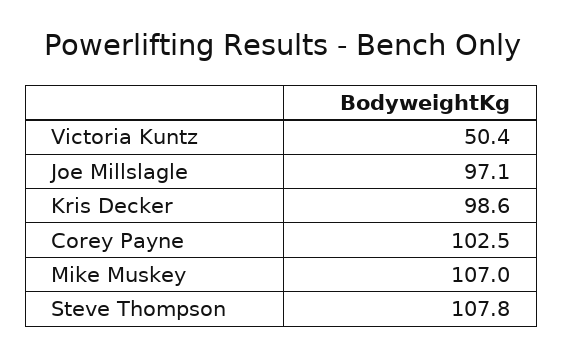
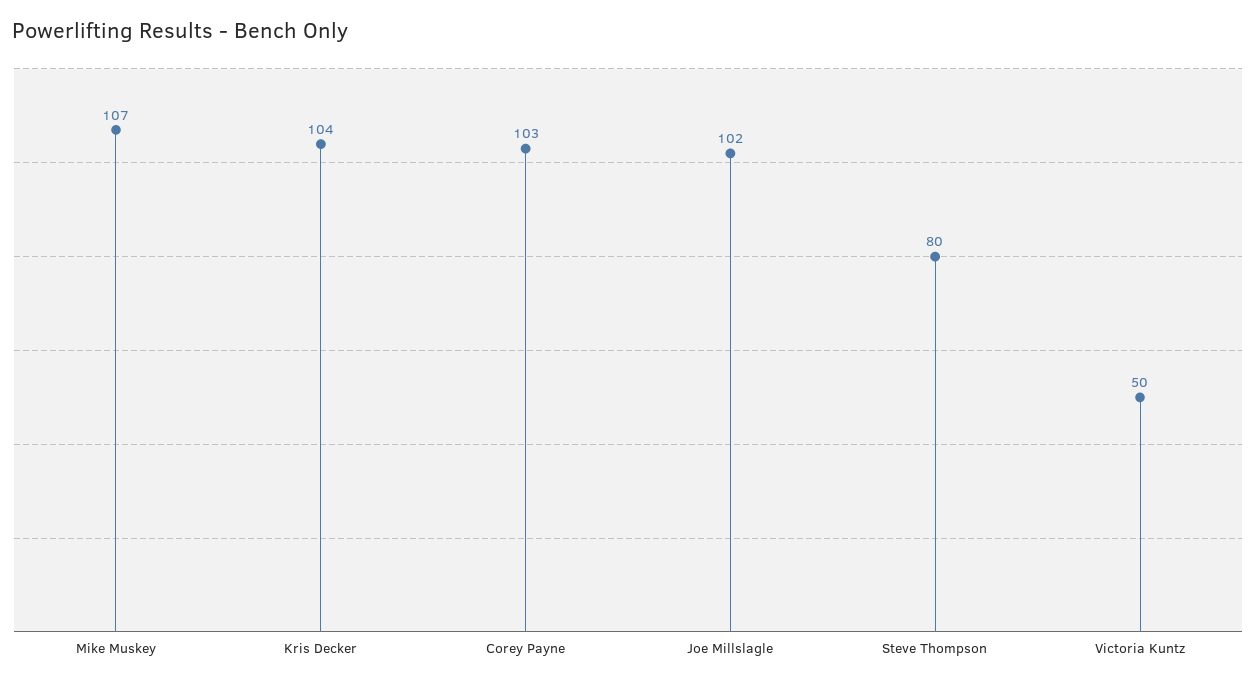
  {
    "Victoria Kuntz": 50.4,
-   "Joe Millslagle": 97.1,
+   "Joe Millslagle": 102,
-   "Kris Decker": 98.6,
+   "Kris Decker": 104,
    "Corey Payne": 102.5,
    "Mike Muskey": 107,
-   "Steve Thompson": 107.8
+   "Steve Thompson": 80
  }

